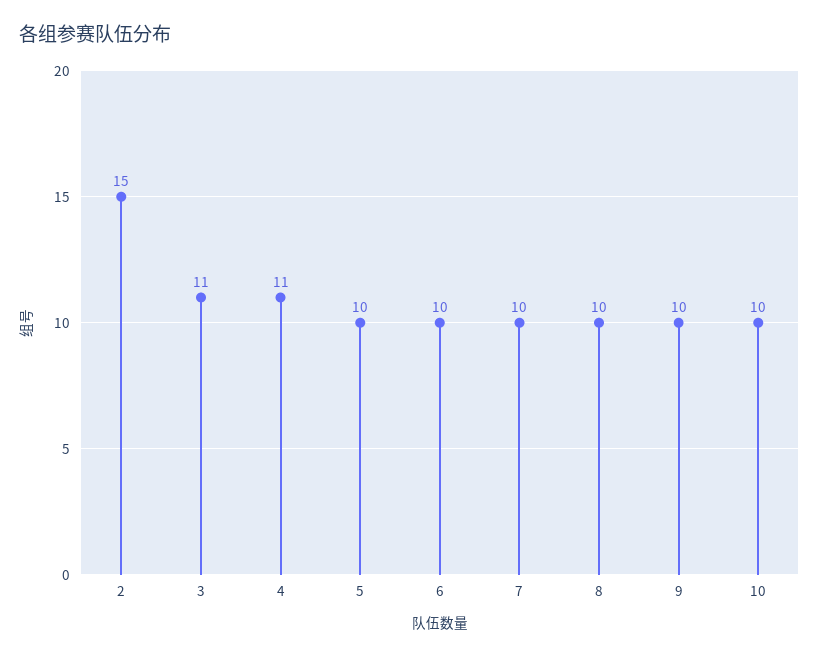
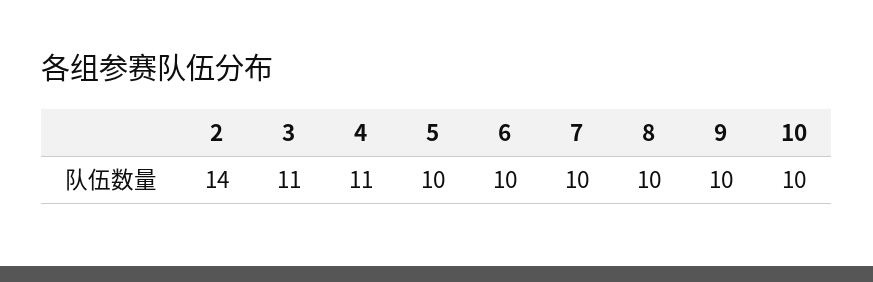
  {
-   "2": 15,
+   "2": 14,
    "3": 11,
    "4": 11,
    "5": 10,
    "6": 10,
    "7": 10,
    "8": 10,
    "9": 10,
    "10": 10
  }

